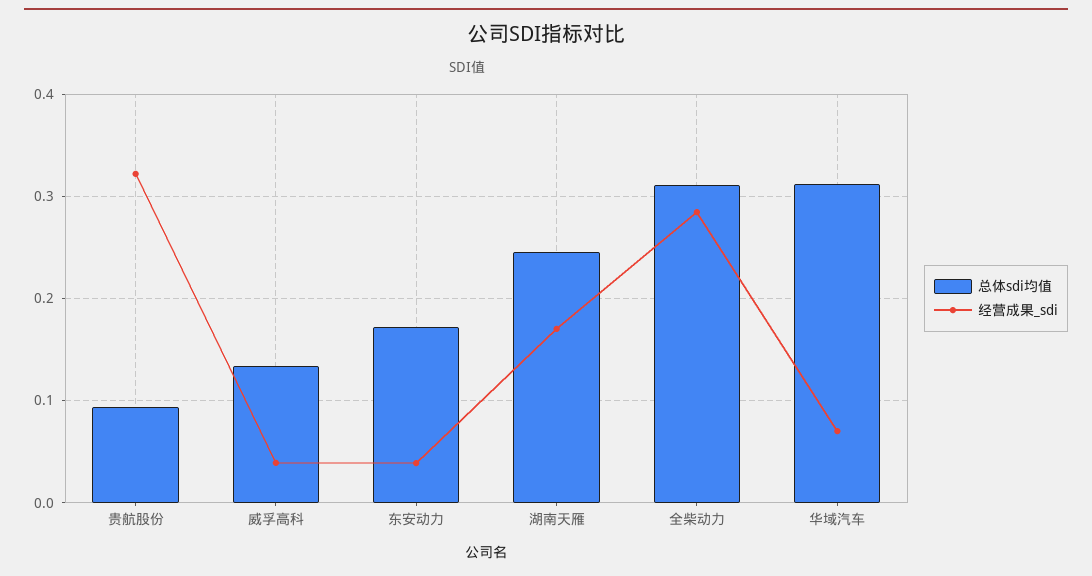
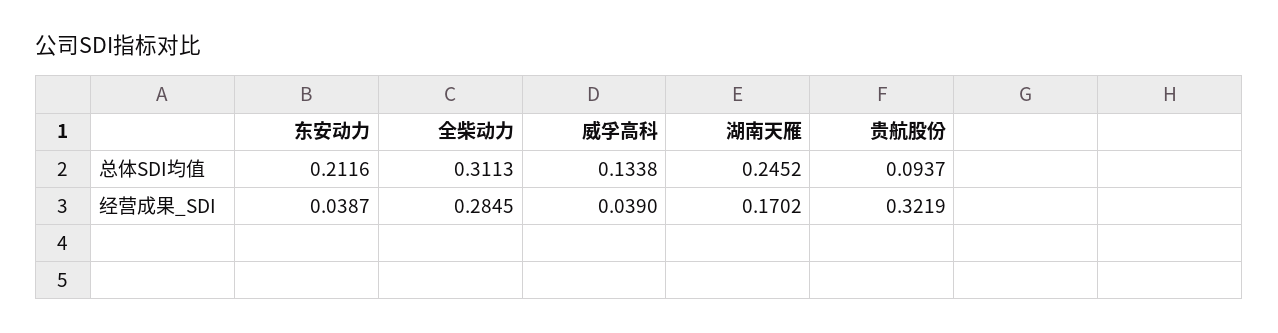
  {
    "总体sdi均值": {
      "贵航股份": 0.0937,
      "威孚高科": 0.1338,
-     "东安动力": 0.17,
+     "东安动力": 0.2116,
      "湖南天雁": 0.2452,
-     "全柴动力": 0.3113,
+     "全柴动力": 0.3113
-     "华域汽车": 0.31
    },
    "经营成果_sdi": {
      "贵航股份": 0.3219,
      "威孚高科": 0.039,
      "东安动力": 0.0387,
      "湖南天雁": 0.1702,
-     "全柴动力": 0.2845,
+     "全柴动力": 0.2845
-     "华域汽车": 0.07
    }
  }

